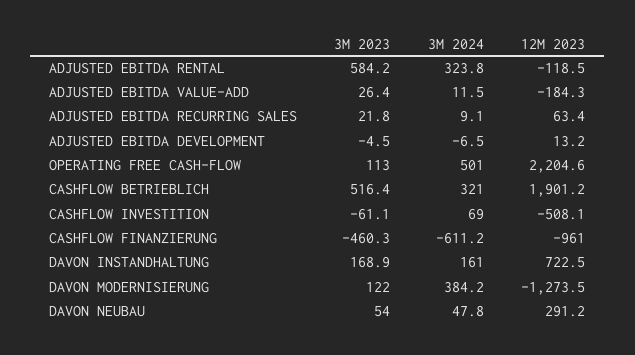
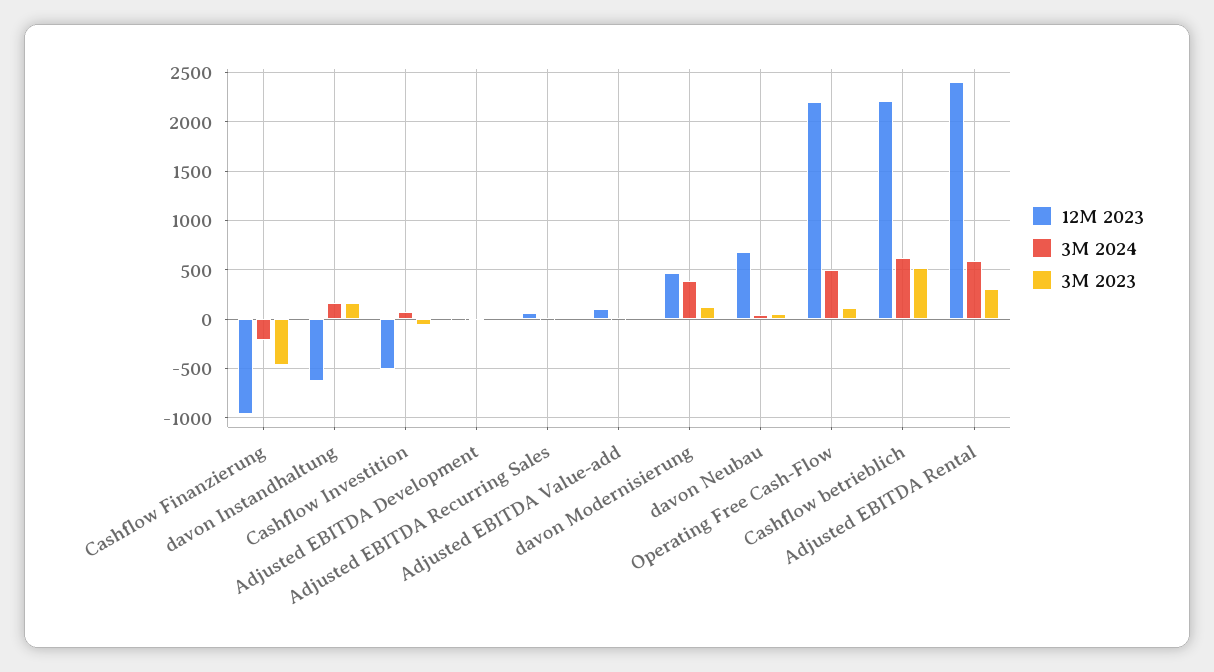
  {
    "3M 2023": {
-     "ADJUSTED EBITDA RENTAL": 584.2,
+     "ADJUSTED EBITDA RENTAL": 300,
      "ADJUSTED EBITDA VALUE-ADD": 26.4,
      "ADJUSTED EBITDA RECURRING SALES": 21.8,
      "ADJUSTED EBITDA DEVELOPMENT": -4.5,
      "OPERATING FREE CASH-FLOW": 113,
      "CASHFLOW BETRIEBLICH": 516.4,
      "CASHFLOW INVESTITION": -61.1,
      "CASHFLOW FINANZIERUNG": -460.3,
      "DAVON INSTANDHALTUNG": 168.9,
      "DAVON MODERNISIERUNG": 122,
      "DAVON NEUBAU": 54
    },
    "3M 2024": {
-     "ADJUSTED EBITDA RENTAL": 323.8,
+     "ADJUSTED EBITDA RENTAL": 600,
      "ADJUSTED EBITDA VALUE-ADD": 11.5,
      "ADJUSTED EBITDA RECURRING SALES": 9.1,
      "ADJUSTED EBITDA DEVELOPMENT": -6.5,
      "OPERATING FREE CASH-FLOW": 501,
-     "CASHFLOW BETRIEBLICH": 321,
+     "CASHFLOW BETRIEBLICH": 600,
      "CASHFLOW INVESTITION": 69,
-     "CASHFLOW FINANZIERUNG": -611.2,
+     "CASHFLOW FINANZIERUNG": -200,
      "DAVON INSTANDHALTUNG": 161,
      "DAVON MODERNISIERUNG": 384.2,
      "DAVON NEUBAU": 47.8
    },
    "12M 2023": {
-     "ADJUSTED EBITDA RENTAL": -118.5,
+     "ADJUSTED EBITDA RENTAL": 2400,
-     "ADJUSTED EBITDA VALUE-ADD": -184.3,
+     "ADJUSTED EBITDA VALUE-ADD": 100,
      "ADJUSTED EBITDA RECURRING SALES": 63.4,
      "ADJUSTED EBITDA DEVELOPMENT": 13.2,
      "OPERATING FREE CASH-FLOW": 2204.6,
-     "CASHFLOW BETRIEBLICH": 1901.2,
+     "CASHFLOW BETRIEBLICH": 2200,
      "CASHFLOW INVESTITION": -508.1,
      "CASHFLOW FINANZIERUNG": -961,
-     "DAVON INSTANDHALTUNG": 722.5,
+     "DAVON INSTANDHALTUNG": -600,
-     "DAVON MODERNISIERUNG": -1273.5,
+     "DAVON MODERNISIERUNG": 500,
-     "DAVON NEUBAU": 291.2
+     "DAVON NEUBAU": 700
    }
  }

